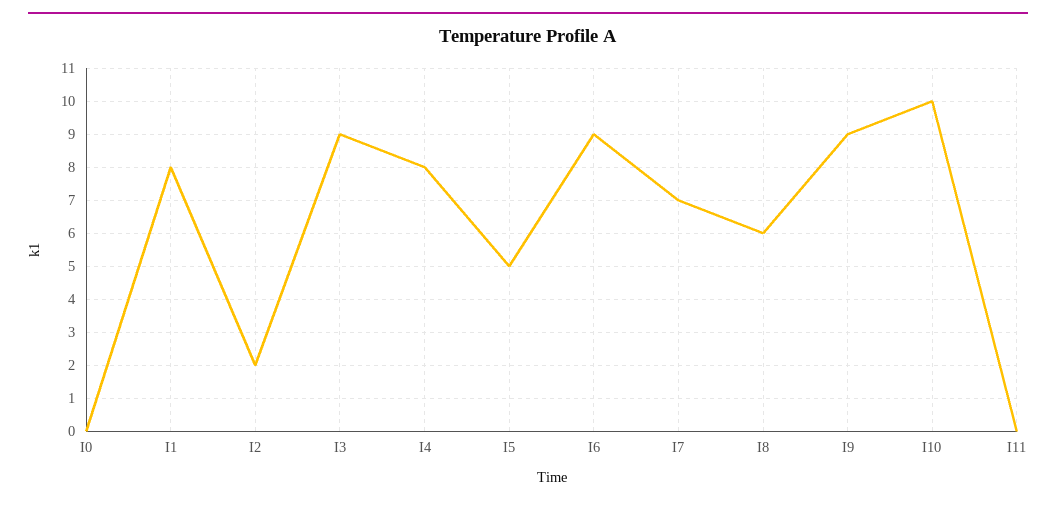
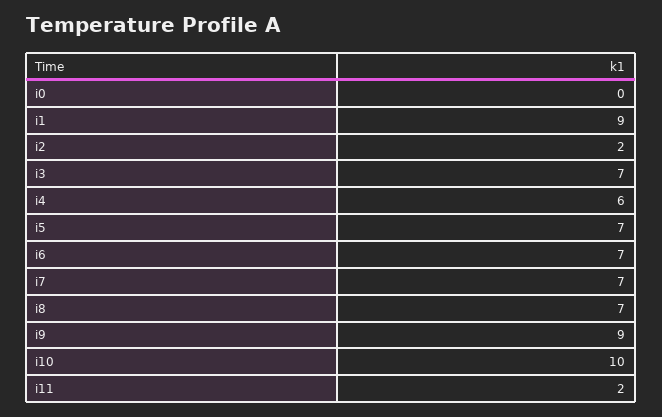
  {
    "I0": 0,
-   "I1": 8,
+   "I1": 9,
    "I2": 2,
-   "I3": 9,
+   "I3": 7,
-   "I4": 8,
+   "I4": 6,
-   "I5": 5,
+   "I5": 7,
-   "I6": 9,
+   "I6": 7,
    "I7": 7,
-   "I8": 6,
+   "I8": 7,
    "I9": 9,
    "I10": 10,
-   "I11": 0
+   "I11": 2
  }

